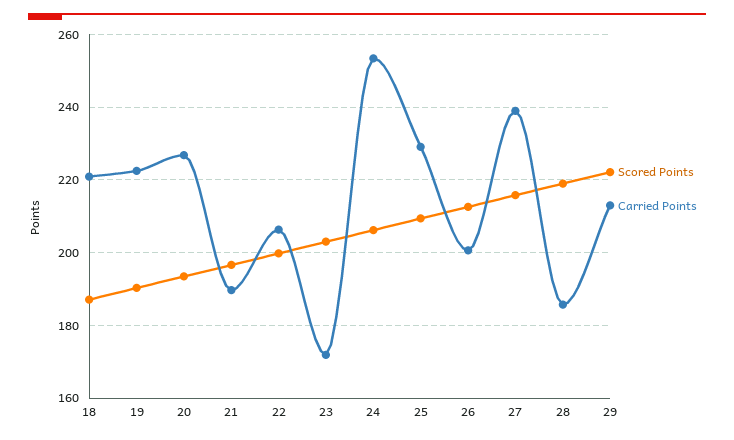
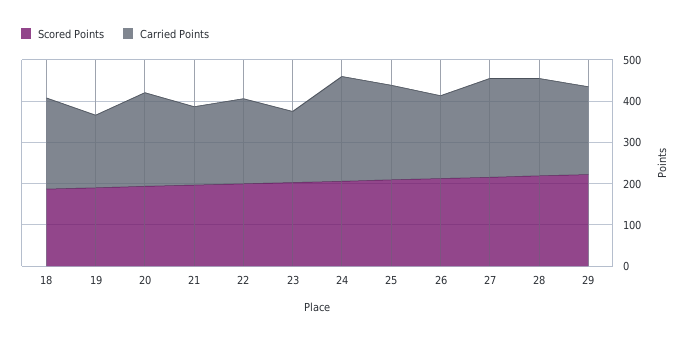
  {
    "Scored Points": {
      "18": 188,
      "19": 190,
      "20": 194,
      "21": 196,
      "22": 200,
      "23": 204,
      "24": 206,
      "25": 210,
      "26": 212,
      "27": 216,
      "28": 220,
      "29": 222
    },
    "Carried Points": {
      "18": 220,
-     "19": 222,
+     "19": 180,
      "20": 226,
      "21": 190,
      "22": 206,
      "23": 172,
      "24": 254,
      "25": 230,
      "26": 200,
      "27": 240,
-     "28": 186,
+     "28": 240,
      "29": 214
    }
  }

